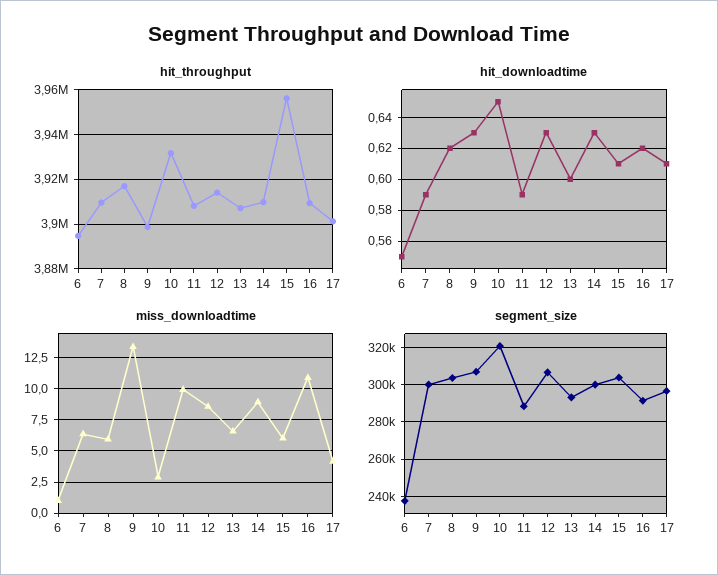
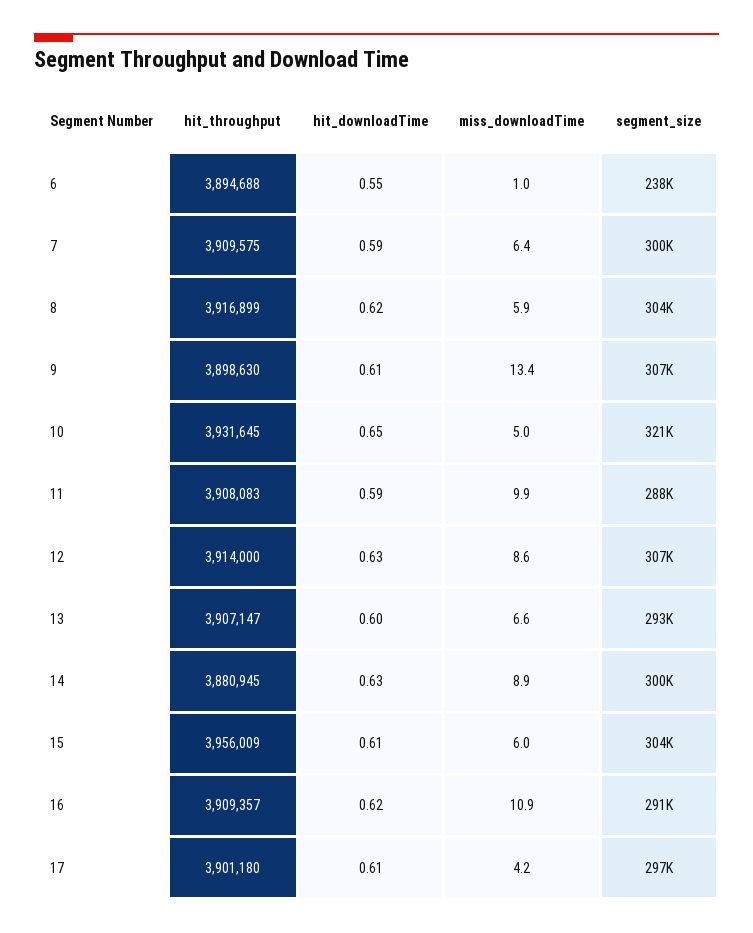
  {
    "hit_throughput": {
      "6": 3894688,
      "7": 3909575,
      "8": 3916899,
      "9": 3898630,
      "10": 3931645,
      "11": 3908083,
      "12": 3914000,
      "13": 3907147,
-     "14": 3910000,
+     "14": 3880945,
      "15": 3956009,
      "16": 3909357,
      "17": 3901180
    },
    "hit_downloadtime": {
      "6": 0.55,
      "7": 0.59,
      "8": 0.62,
-     "9": 0.63,
+     "9": 0.61,
      "10": 0.65,
      "11": 0.59,
      "12": 0.63,
      "13": 0.6,
      "14": 0.63,
      "15": 0.61,
      "16": 0.62,
      "17": 0.61
    },
    "miss_downloadtime": {
      "6": 1,
      "7": 6.4,
      "8": 5.9,
      "9": 13.4,
-     "10": 3,
+     "10": 5,
      "11": 9.9,
      "12": 8.6,
      "13": 6.6,
      "14": 8.9,
      "15": 6,
      "16": 10.9,
      "17": 4.2
    },
    "segment_size": {
      "6": 238000,
      "7": 300000,
      "8": 304000,
      "9": 307000,
      "10": 321000,
      "11": 288000,
      "12": 307000,
      "13": 293000,
      "14": 300000,
      "15": 304000,
      "16": 291000,
      "17": 297000
    }
  }

